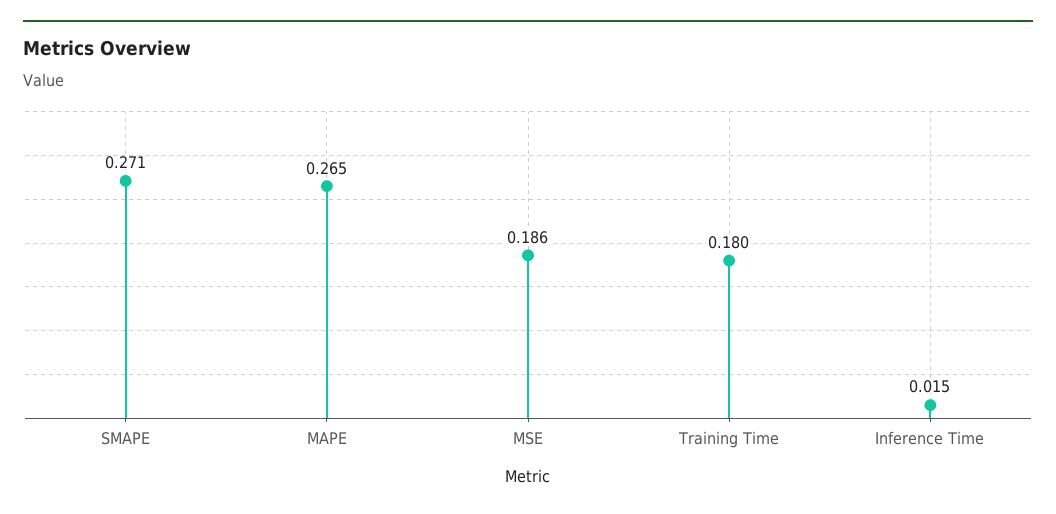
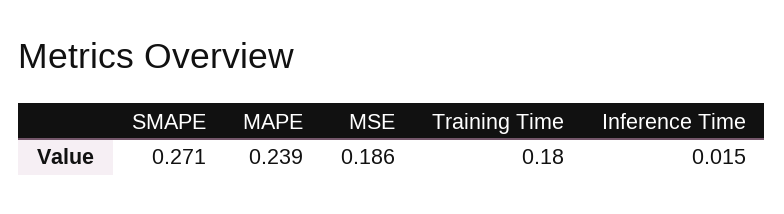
  {
    "SMAPE": 0.271,
-   "MAPE": 0.265,
+   "MAPE": 0.239,
    "MSE": 0.186,
    "Training Time": 0.18,
    "Inference Time": 0.015
  }

